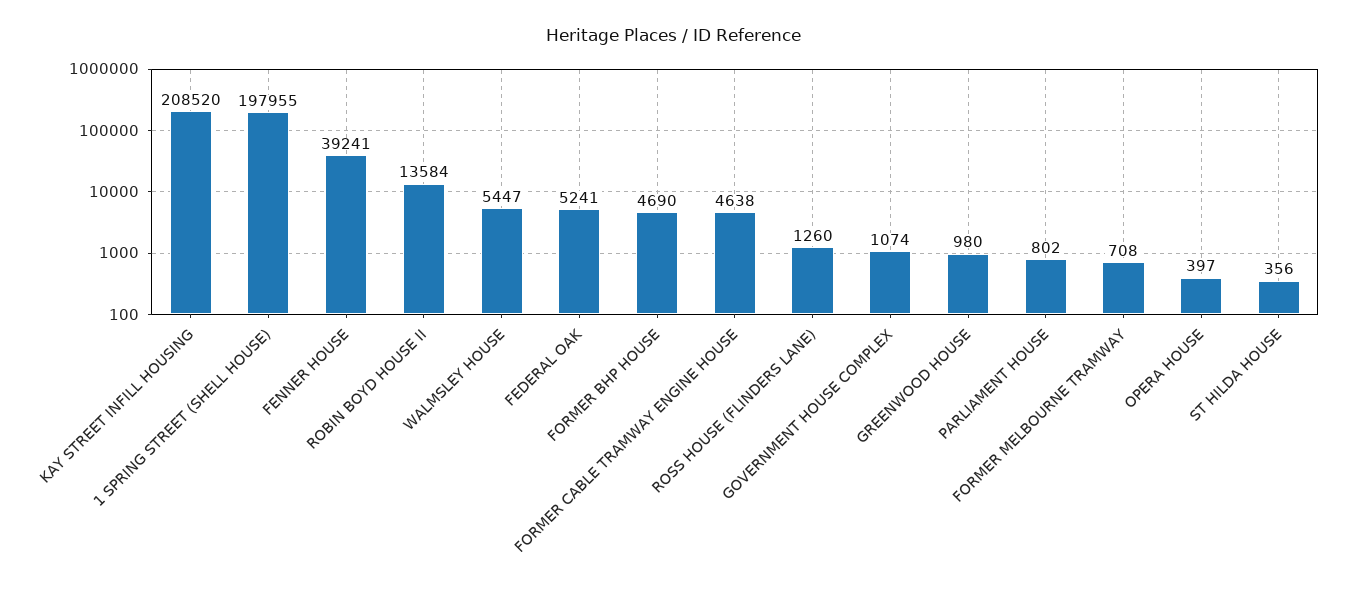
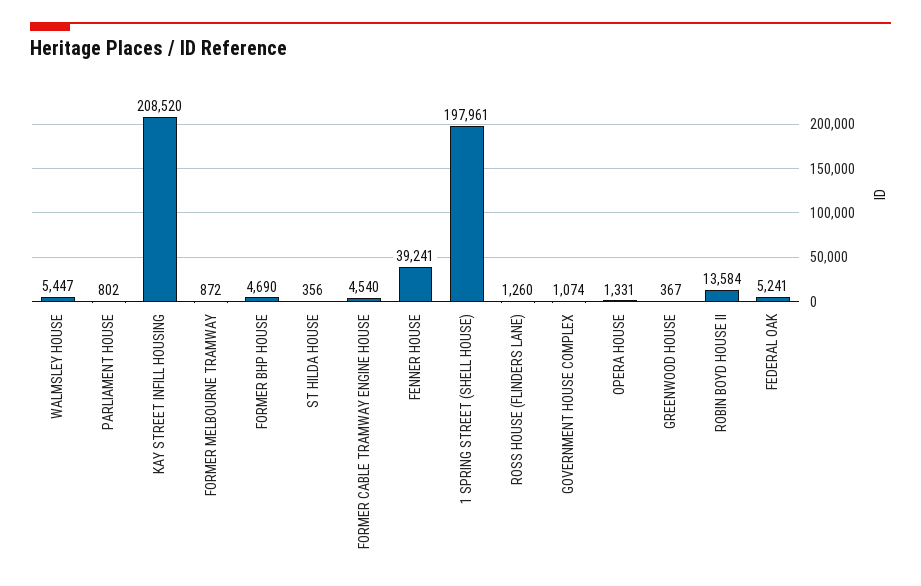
  {
    "KAY STREET INFILL HOUSING": 208520,
-   "1 SPRING STREET (SHELL HOUSE)": 197955,
+   "1 SPRING STREET (SHELL HOUSE)": 197961,
    "FENNER HOUSE": 39241,
    "ROBIN BOYD HOUSE II": 13584,
    "WALMSLEY HOUSE": 5447,
    "FEDERAL OAK": 5241,
    "FORMER BHP HOUSE": 4690,
-   "FORMER CABLE TRAMWAY ENGINE HOUSE": 4638,
+   "FORMER CABLE TRAMWAY ENGINE HOUSE": 4540,
    "ROSS HOUSE (FLINDERS LANE)": 1260,
    "GOVERNMENT HOUSE COMPLEX": 1074,
-   "GREENWOOD HOUSE": 980,
+   "GREENWOOD HOUSE": 367,
    "PARLIAMENT HOUSE": 802,
-   "FORMER MELBOURNE TRAMWAY": 708,
+   "FORMER MELBOURNE TRAMWAY": 872,
-   "OPERA HOUSE": 397,
+   "OPERA HOUSE": 1331,
    "ST HILDA HOUSE": 356
  }

